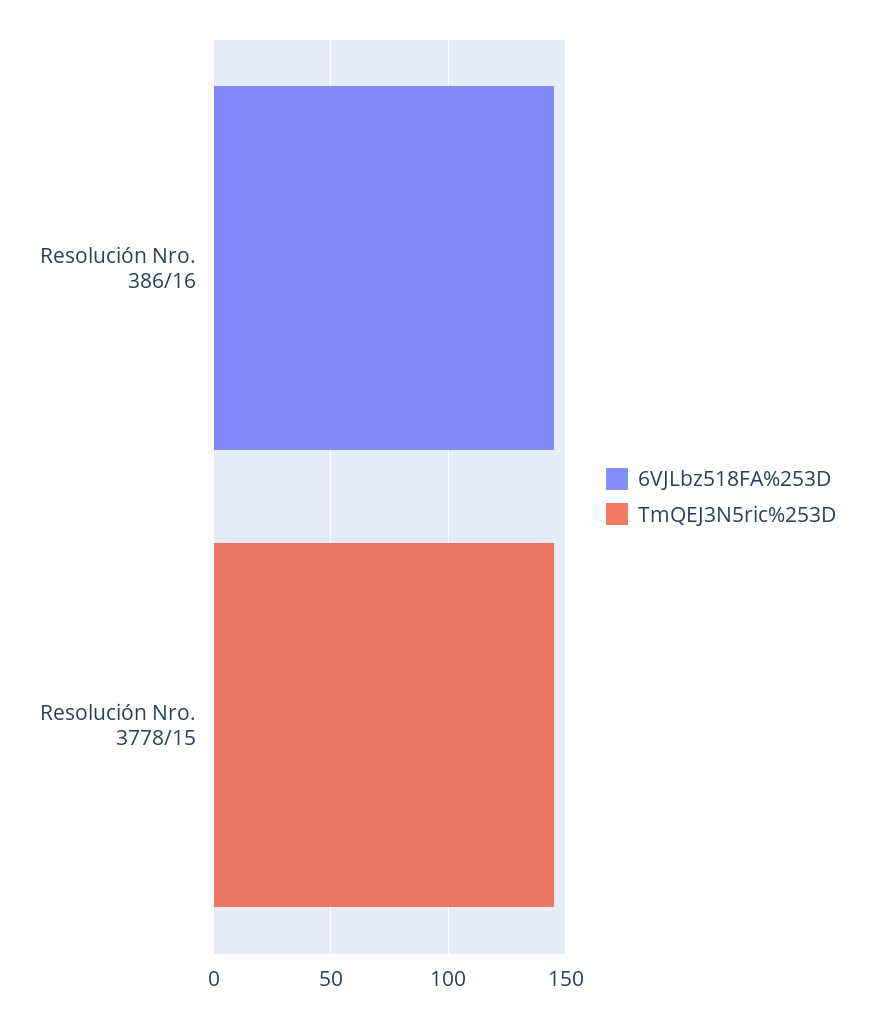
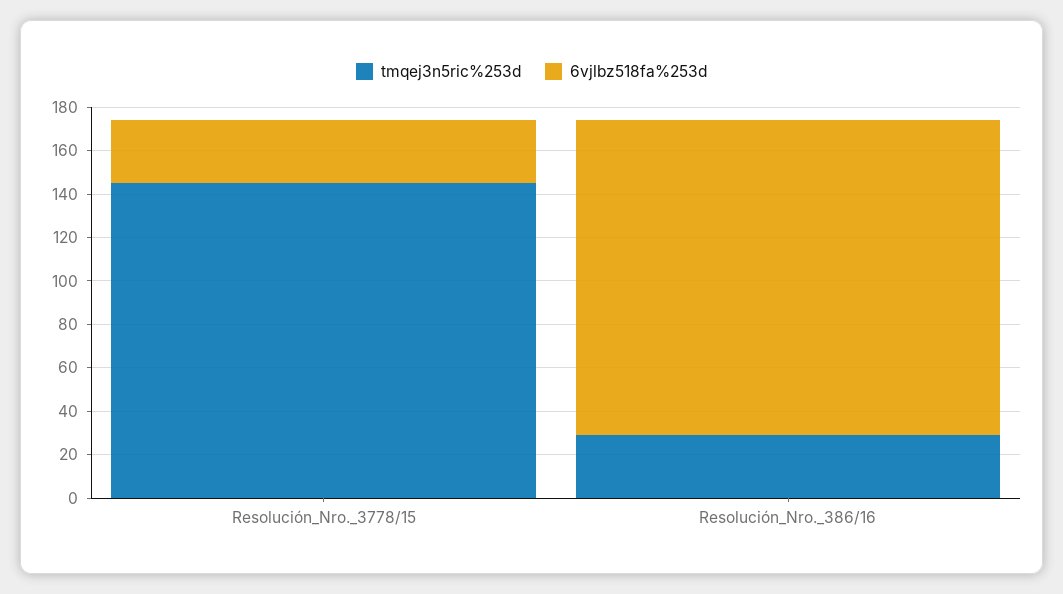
  {
    "6VJLbz518FA%253D": {
      "Resolución Nro. 386/16": 145,
-     "Resolución Nro. 3778/15": 0
+     "Resolución Nro. 3778/15": 30
    },
    "TmQEJ3N5ric%253D": {
-     "Resolución Nro. 386/16": 0,
+     "Resolución Nro. 386/16": 30,
      "Resolución Nro. 3778/15": 145
    }
  }

